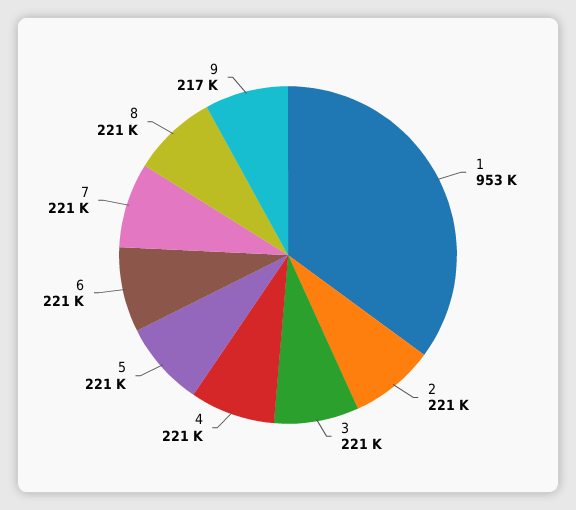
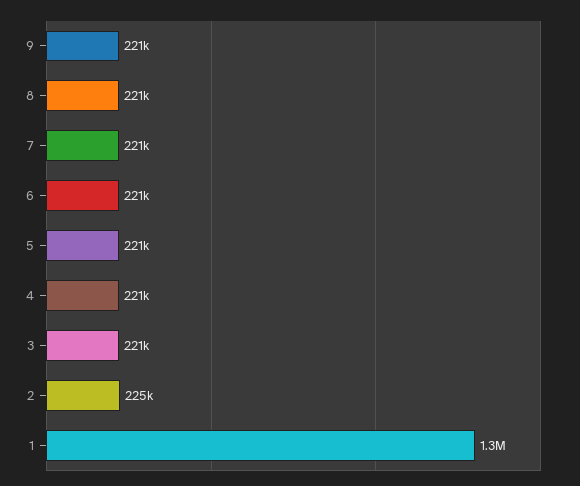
  {
-   "1": 953000,
+   "1": 1300000,
-   "2": 221000,
+   "2": 225000,
    "3": 221000,
    "4": 221000,
    "5": 221000,
    "6": 221000,
    "7": 221000,
    "8": 221000,
-   "9": 217000
+   "9": 221000
  }

